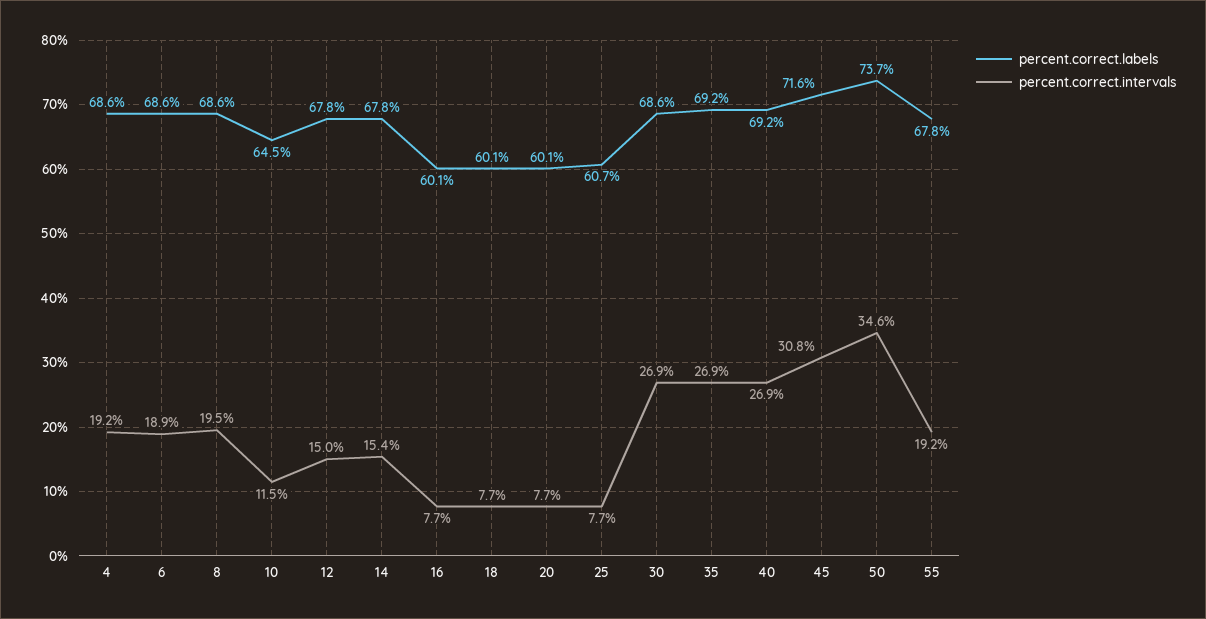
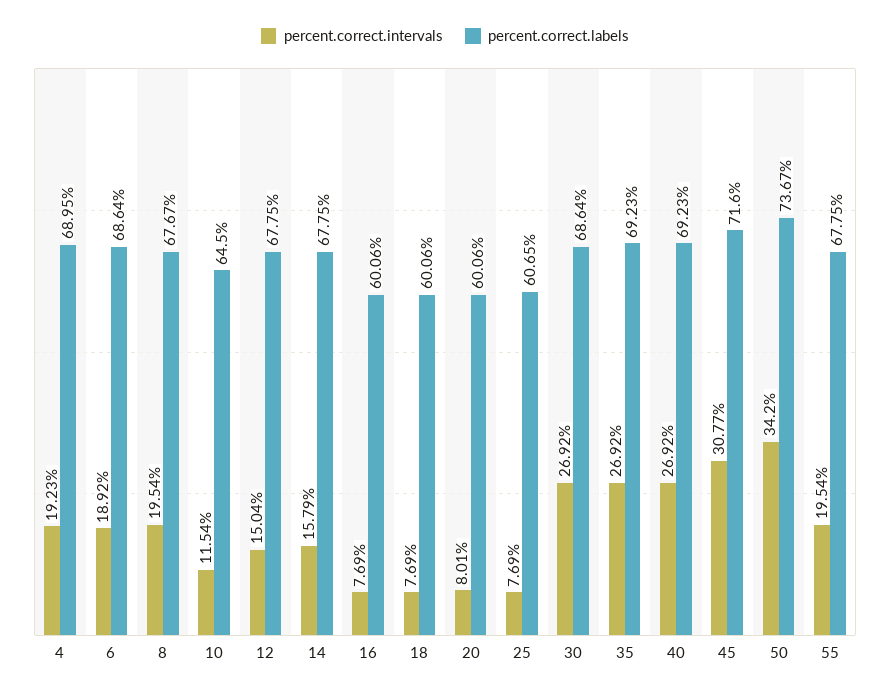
  {
    "percent.correct.labels": {
-     "4": 68.6,
+     "4": 68.95,
      "6": 68.64,
-     "8": 68.6,
+     "8": 67.67,
      "10": 64.5,
      "12": 67.75,
      "14": 67.75,
      "16": 60.06,
      "18": 60.06,
      "20": 60.06,
      "25": 60.65,
      "30": 68.64,
      "35": 69.23,
      "40": 69.23,
      "45": 71.6,
      "50": 73.67,
      "55": 67.75
    },
    "percent.correct.intervals": {
      "4": 19.23,
      "6": 18.92,
      "8": 19.54,
      "10": 11.54,
      "12": 15.04,
-     "14": 15.4,
+     "14": 15.79,
      "16": 7.69,
      "18": 7.69,
-     "20": 7.7,
+     "20": 8.01,
      "25": 7.69,
      "30": 26.92,
      "35": 26.92,
      "40": 26.92,
      "45": 30.77,
-     "50": 34.6,
+     "50": 34.2,
-     "55": 19.2
+     "55": 19.54
    }
  }

